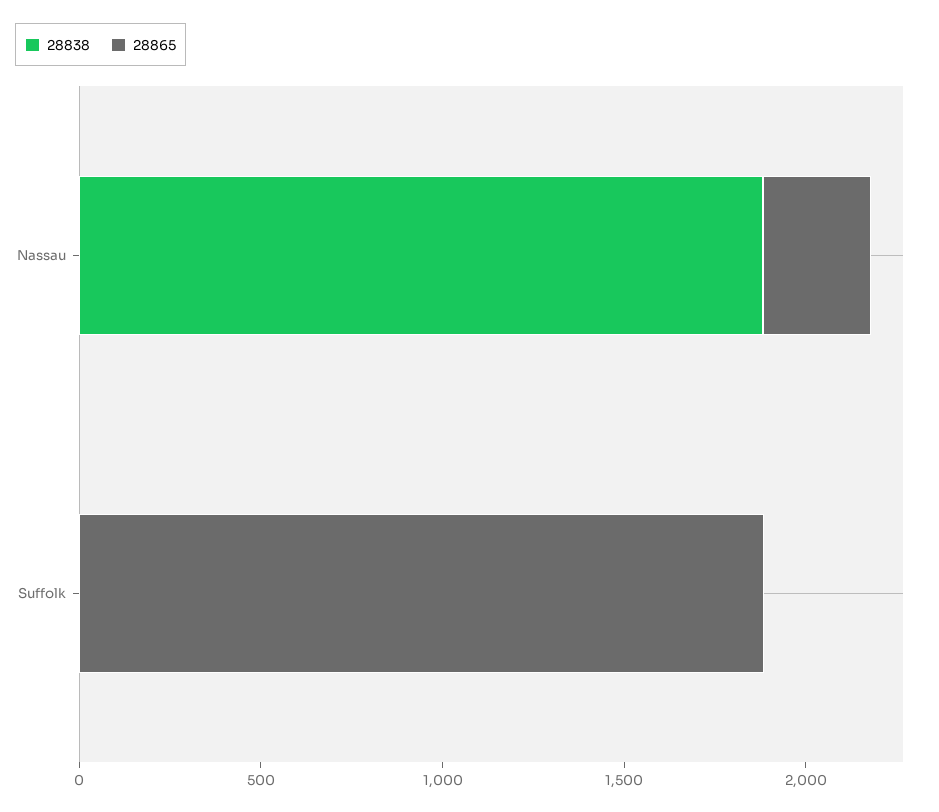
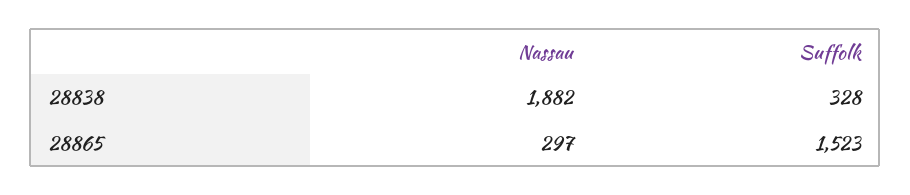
  {
    "28838": {
      "Nassau": 1882,
-     "Suffolk": 0
+     "Suffolk": 328
    },
    "28865": {
      "Nassau": 297,
-     "Suffolk": 1900
+     "Suffolk": 1523
    }
  }

